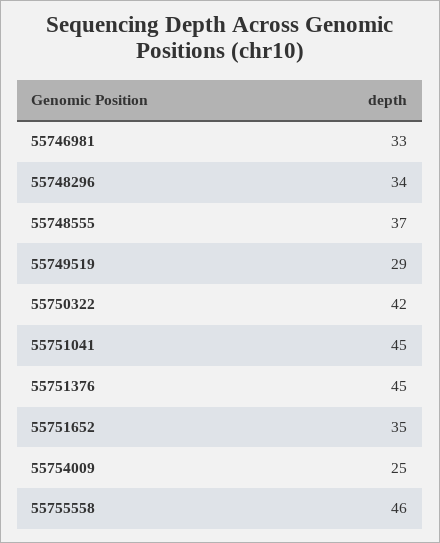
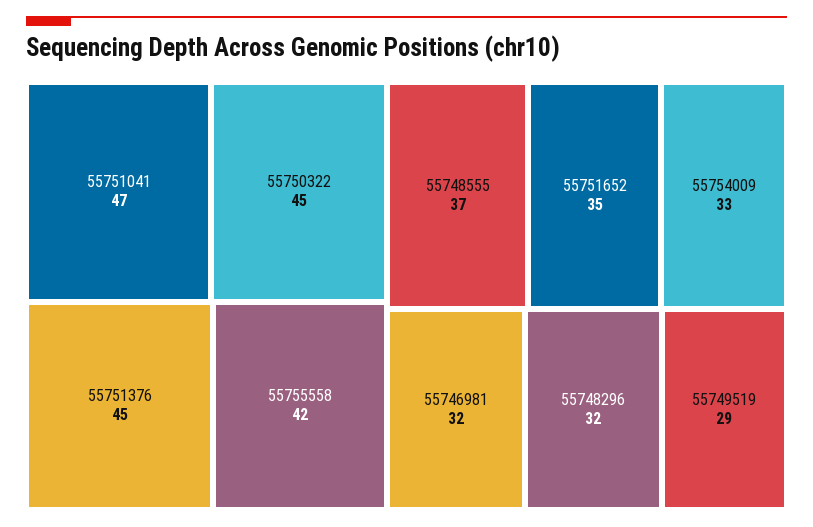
  {
-   "55746981": 33,
+   "55746981": 32,
-   "55748296": 34,
+   "55748296": 32,
    "55748555": 37,
    "55749519": 29,
-   "55750322": 42,
+   "55750322": 45,
-   "55751041": 45,
+   "55751041": 47,
    "55751376": 45,
    "55751652": 35,
-   "55754009": 25,
+   "55754009": 33,
-   "55755558": 46
+   "55755558": 42
  }

